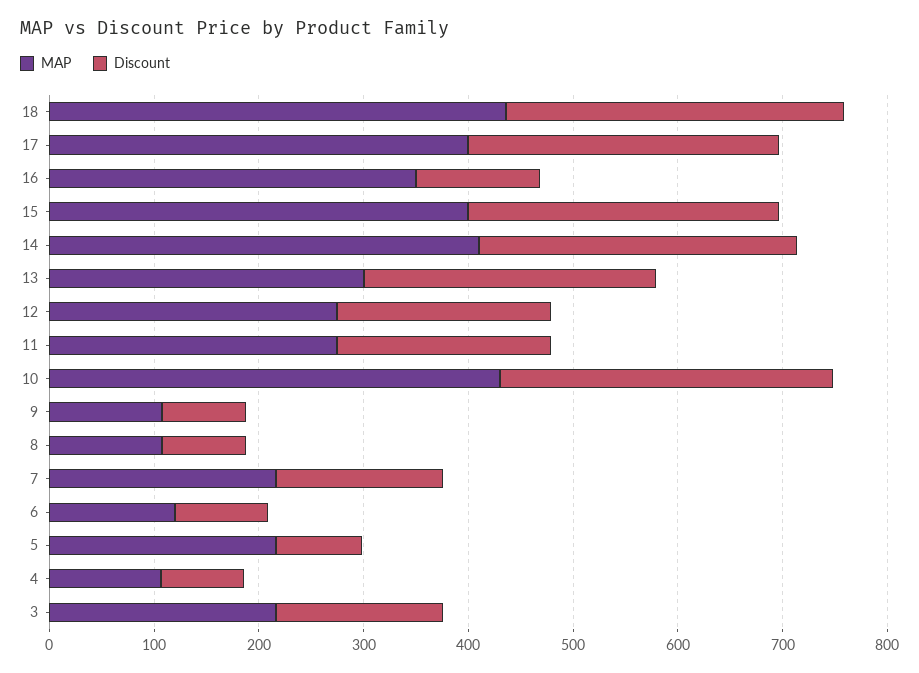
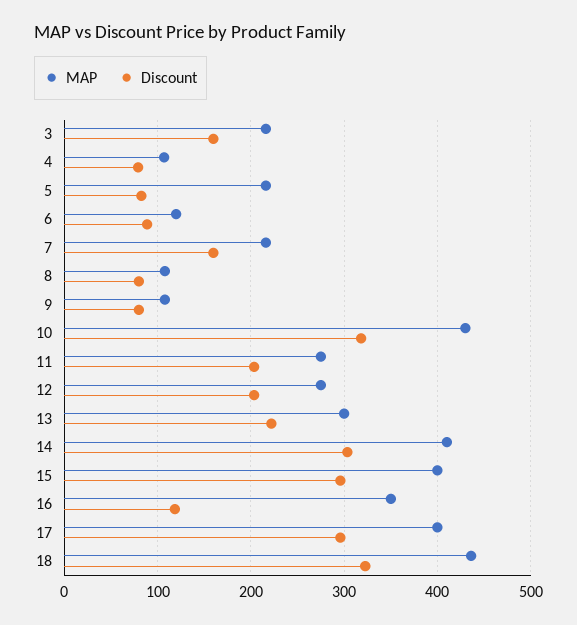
  {
    "MAP": {
      "18": 440,
      "17": 400,
      "16": 350,
      "15": 400,
      "14": 410,
      "13": 300,
      "12": 280,
      "11": 280,
      "10": 430,
      "9": 110,
      "8": 110,
      "7": 220,
      "6": 120,
      "5": 220,
      "4": 110,
      "3": 220
    },
    "Discount": {
      "18": 320,
      "17": 300,
      "16": 120,
      "15": 300,
      "14": 300,
-     "13": 280,
+     "13": 220,
      "12": 200,
      "11": 200,
      "10": 320,
      "9": 80,
      "8": 80,
      "7": 160,
      "6": 90,
      "5": 80,
      "4": 80,
      "3": 160
    }
  }

